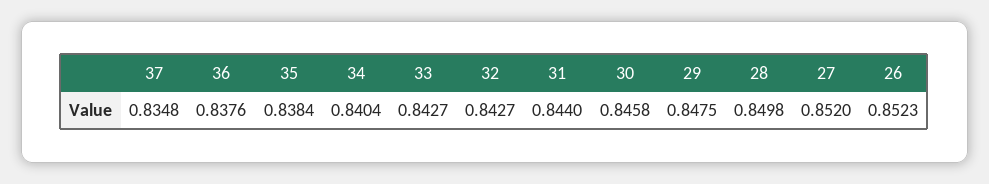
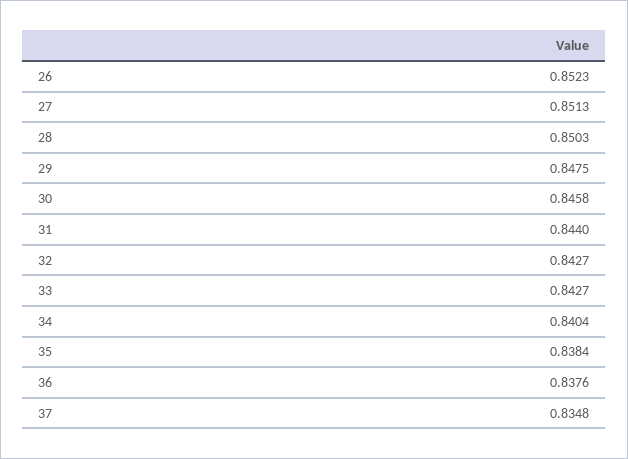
  {
    "37": 0.8348,
    "36": 0.8376,
    "35": 0.8384,
    "34": 0.8404,
    "33": 0.8427,
    "32": 0.8427,
    "31": 0.844,
    "30": 0.8458,
    "29": 0.8475,
-   "28": 0.8498,
+   "28": 0.8503,
-   "27": 0.852,
+   "27": 0.8513,
    "26": 0.8523
  }

